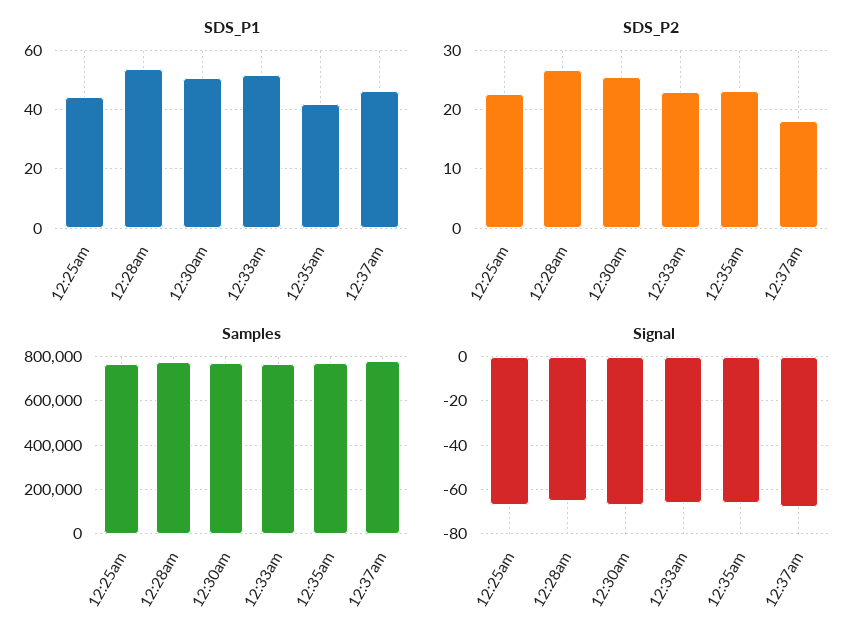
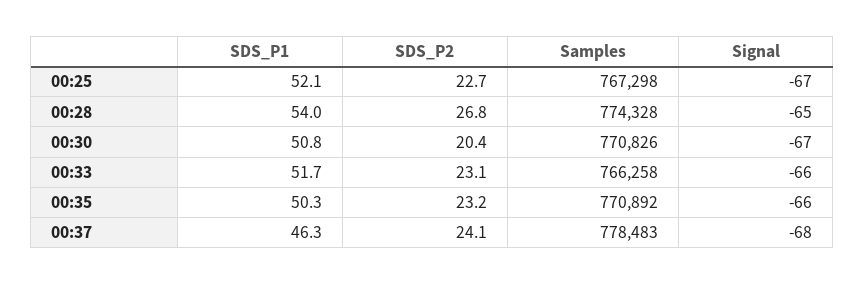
  {
    "SDS_P1": {
-     "12:25am": 45,
+     "12:25am": 52.1,
      "12:28am": 54,
      "12:30am": 50.8,
      "12:33am": 51.7,
-     "12:35am": 42.5,
+     "12:35am": 50.3,
      "12:37am": 46.3
    },
    "SDS_P2": {
      "12:25am": 22.7,
      "12:28am": 26.8,
-     "12:30am": 26,
+     "12:30am": 20.4,
      "12:33am": 23.1,
      "12:35am": 23.2,
-     "12:37am": 18
+     "12:37am": 24.1
    },
    "Samples": {
      "12:25am": 767298,
      "12:28am": 774328,
      "12:30am": 770826,
      "12:33am": 766258,
      "12:35am": 770892,
      "12:37am": 778483
    },
    "Signal": {
      "12:25am": -67,
      "12:28am": -65,
      "12:30am": -67,
      "12:33am": -66,
      "12:35am": -66,
      "12:37am": -68
    }
  }

